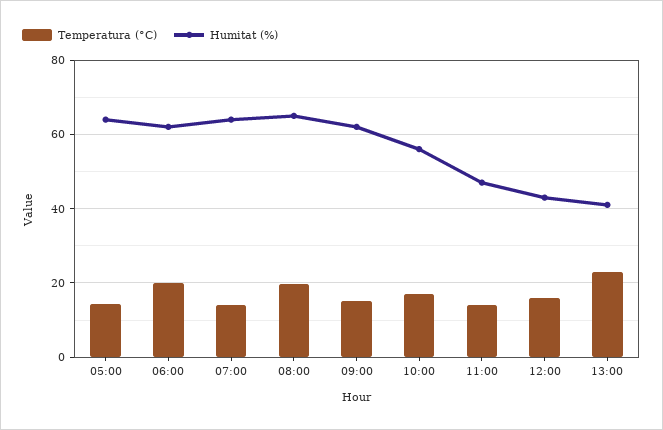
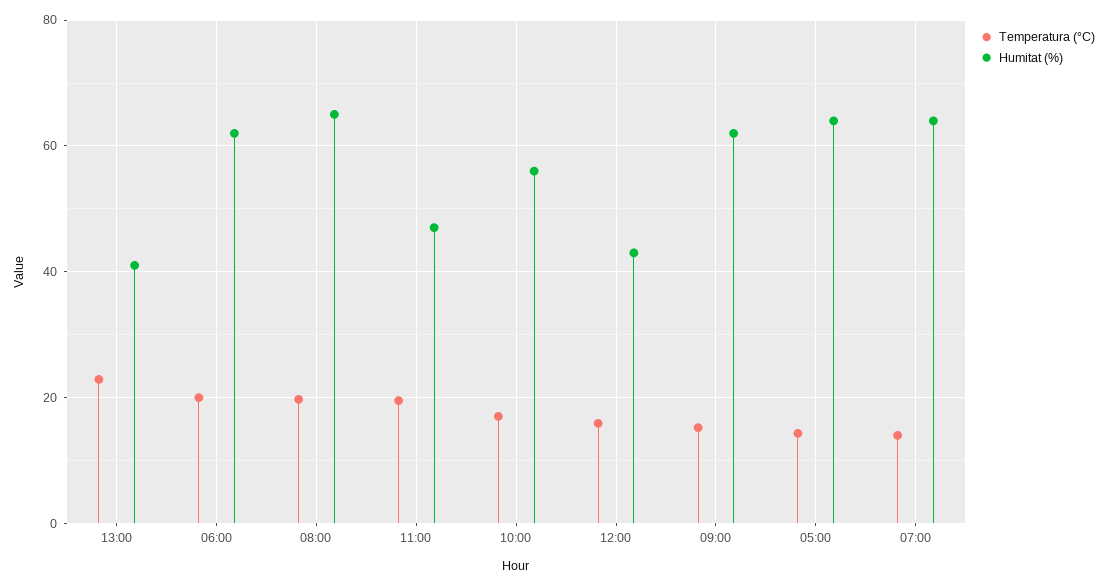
  {
    "Temperatura (°C)": {
      "05:00": 14,
      "06:00": 20,
      "07:00": 14,
      "08:00": 20,
      "09:00": 16,
      "10:00": 18,
-     "11:00": 14,
+     "11:00": 20,
      "12:00": 16,
      "13:00": 22
    },
    "Humitat (%)": {
      "05:00": 64,
      "06:00": 62,
      "07:00": 64,
      "08:00": 66,
      "09:00": 62,
      "10:00": 56,
      "11:00": 48,
      "12:00": 44,
      "13:00": 42
    }
  }

